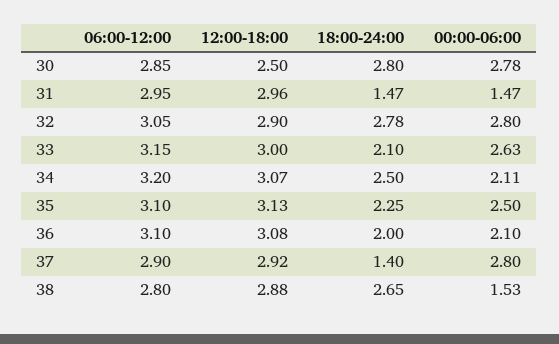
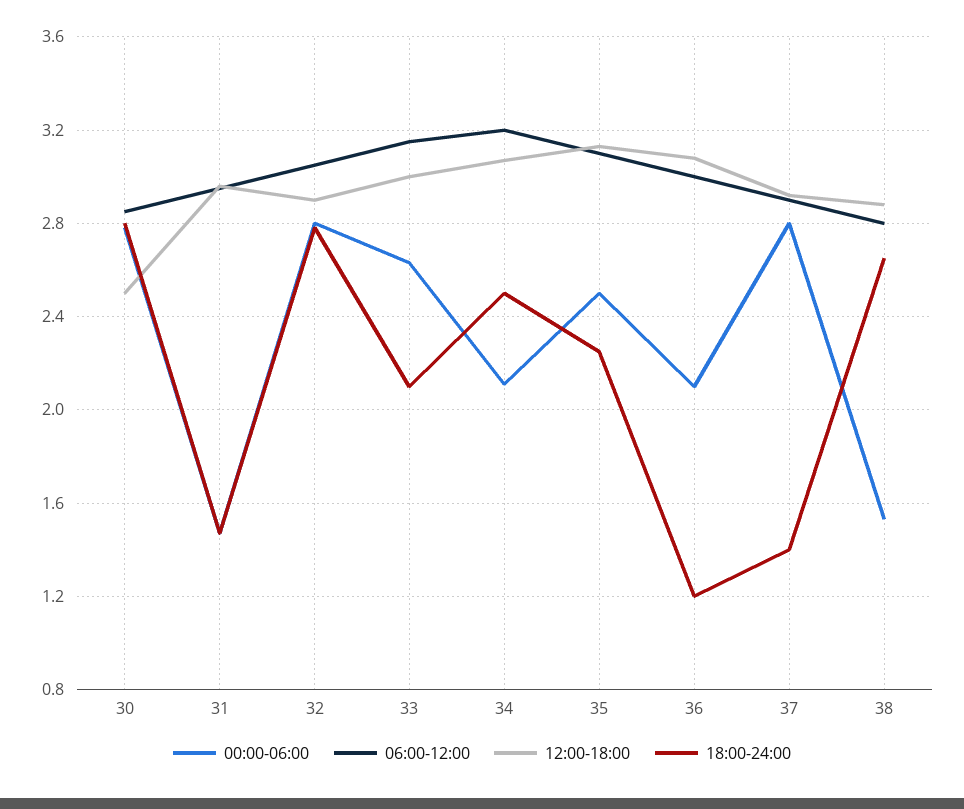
  {
    "06:00-12:00": {
      "30": 2.85,
      "31": 2.95,
      "32": 3.05,
      "33": 3.15,
      "34": 3.2,
      "35": 3.1,
-     "36": 3.1,
+     "36": 3,
      "37": 2.9,
      "38": 2.8
    },
    "12:00-18:00": {
      "30": 2.5,
      "31": 2.96,
      "32": 2.9,
      "33": 3,
      "34": 3.07,
      "35": 3.13,
      "36": 3.08,
      "37": 2.92,
      "38": 2.88
    },
    "18:00-24:00": {
      "30": 2.8,
      "31": 1.47,
      "32": 2.78,
      "33": 2.1,
      "34": 2.5,
      "35": 2.25,
-     "36": 2,
+     "36": 1.2,
      "37": 1.4,
      "38": 2.65
    },
    "00:00-06:00": {
      "30": 2.78,
      "31": 1.47,
      "32": 2.8,
      "33": 2.63,
      "34": 2.11,
      "35": 2.5,
      "36": 2.1,
      "37": 2.8,
      "38": 1.53
    }
  }

